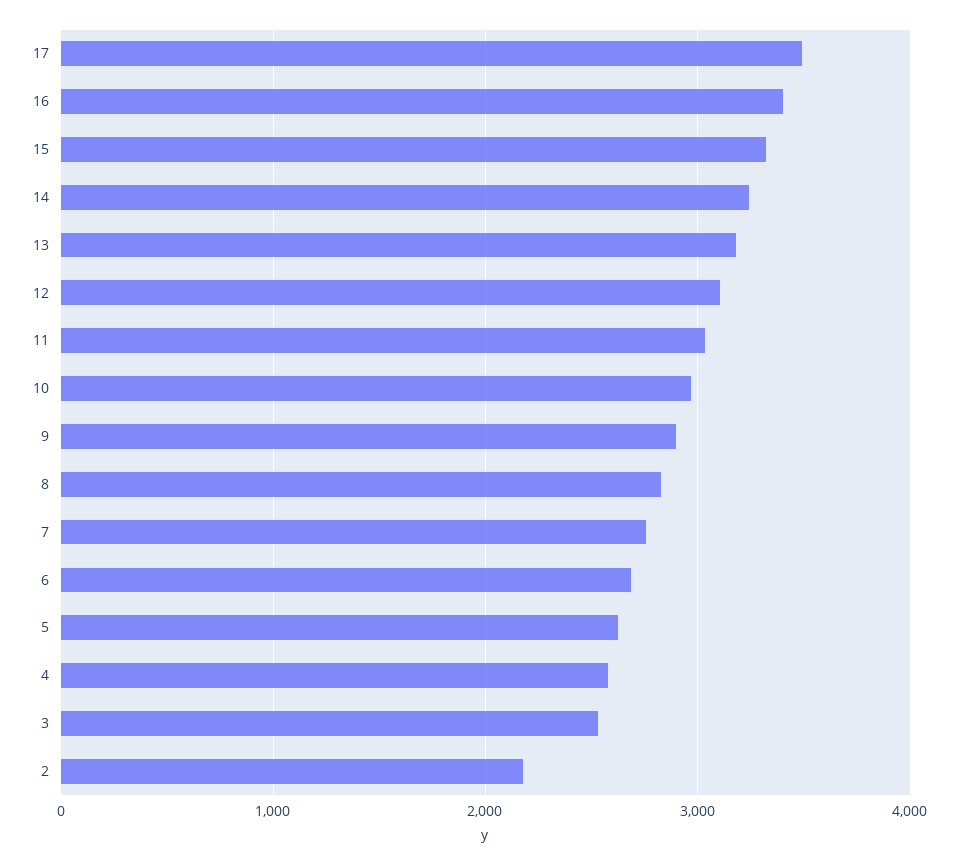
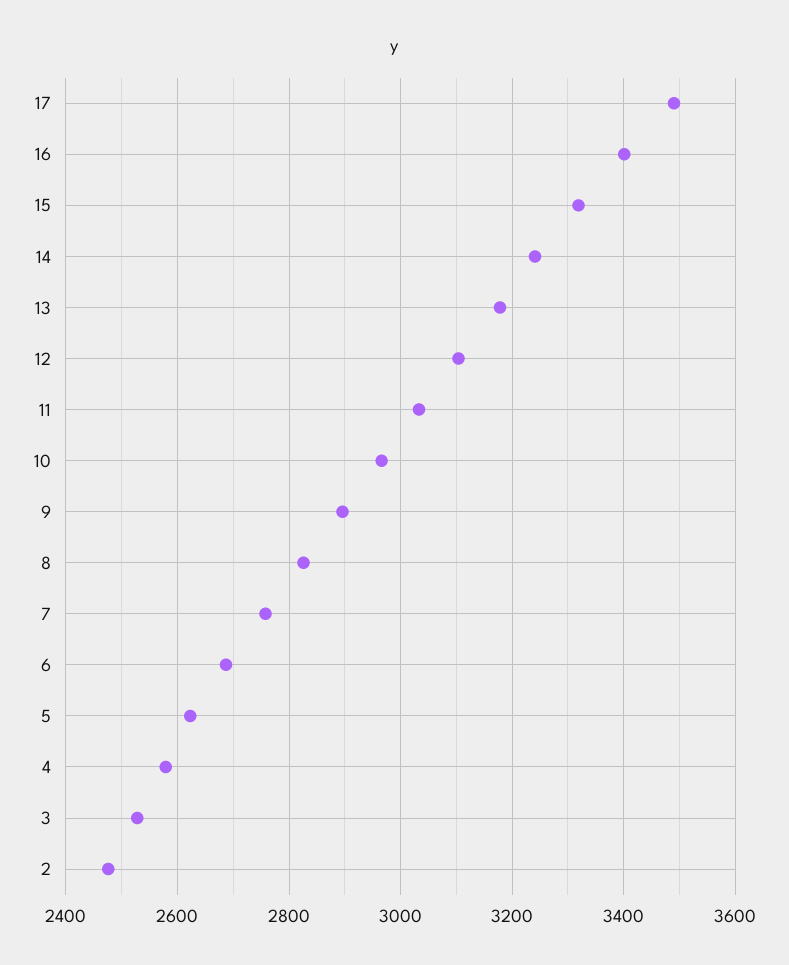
  {
    "17": 3500,
    "16": 3400,
    "15": 3320,
    "14": 3240,
    "13": 3180,
    "12": 3100,
    "11": 3040,
    "10": 2960,
    "9": 2900,
    "8": 2820,
    "7": 2760,
    "6": 2680,
    "5": 2620,
    "4": 2580,
    "3": 2520,
-   "2": 2200
+   "2": 2480
  }

